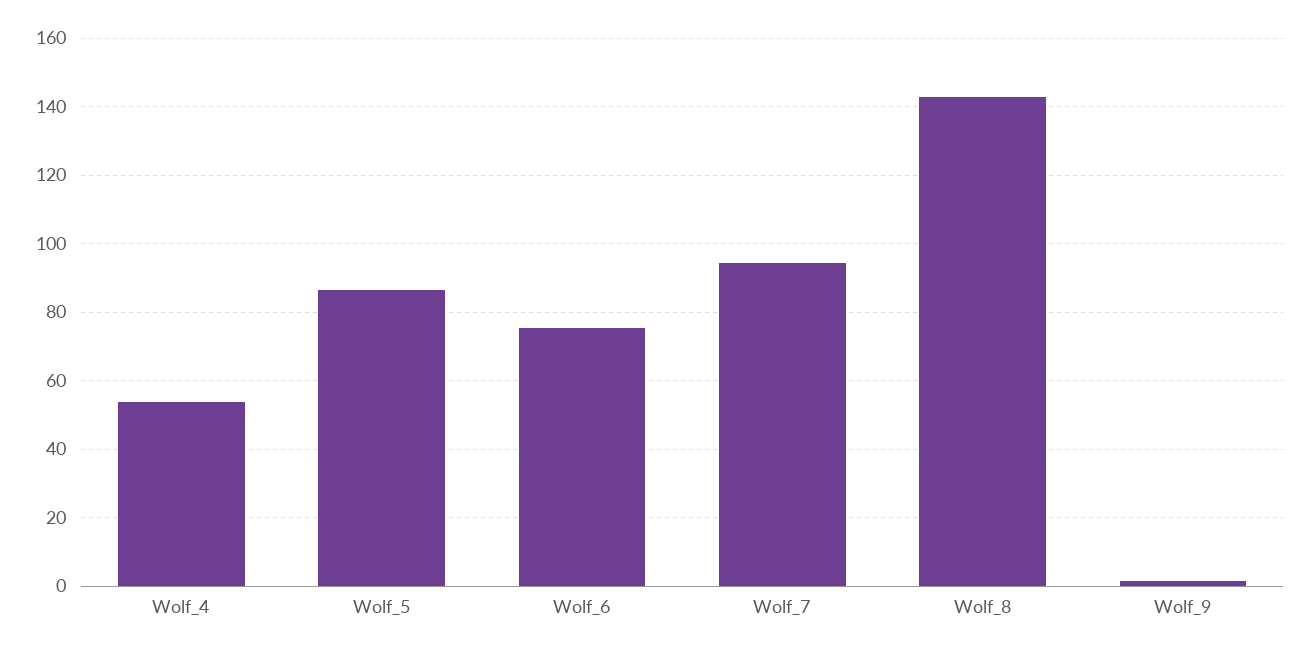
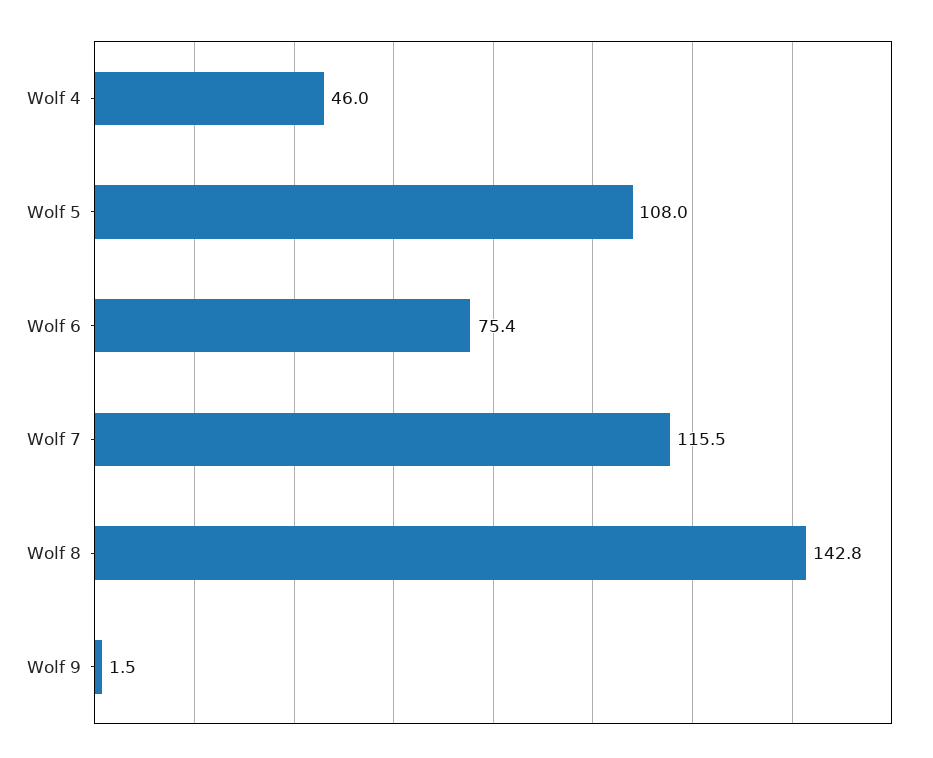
  {
-   "Wolf_4": 54,
+   "Wolf_4": 46,
-   "Wolf_5": 86,
+   "Wolf_5": 108,
    "Wolf_6": 75.4,
-   "Wolf_7": 94,
+   "Wolf_7": 115.5,
    "Wolf_8": 142.8,
    "Wolf_9": 1.5
  }

